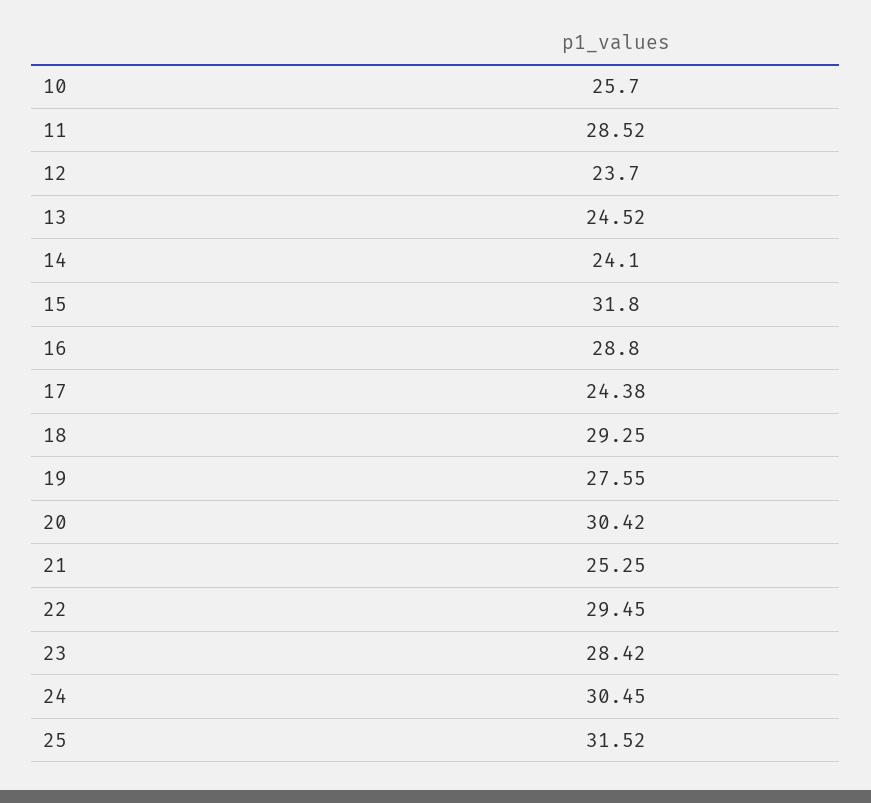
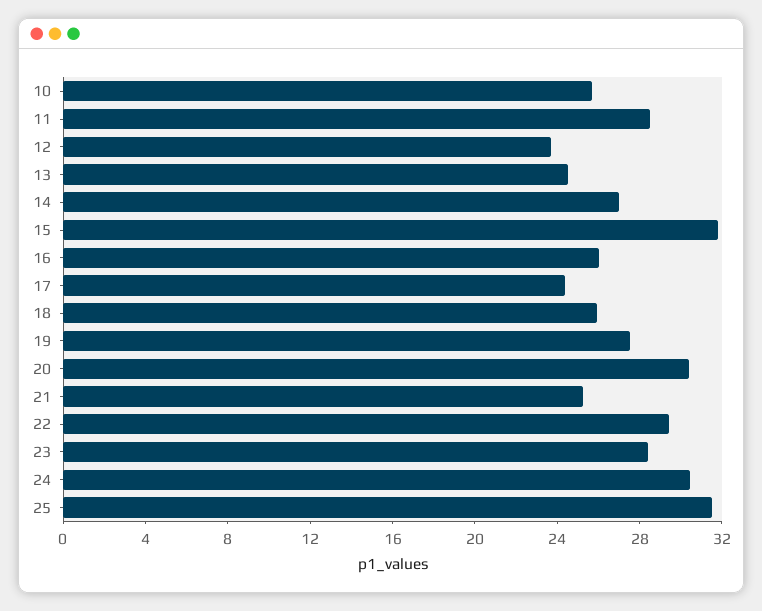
  {
    "10": 25.7,
    "11": 28.52,
    "12": 23.7,
    "13": 24.52,
-   "14": 24.1,
+   "14": 27,
    "15": 31.8,
-   "16": 28.8,
+   "16": 26,
    "17": 24.38,
-   "18": 29.25,
+   "18": 26,
    "19": 27.55,
    "20": 30.42,
    "21": 25.25,
    "22": 29.45,
    "23": 28.42,
    "24": 30.45,
    "25": 31.52
  }

